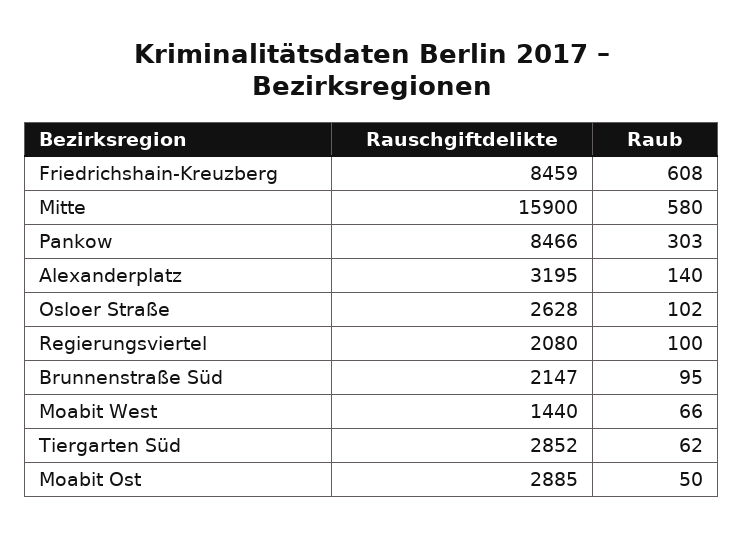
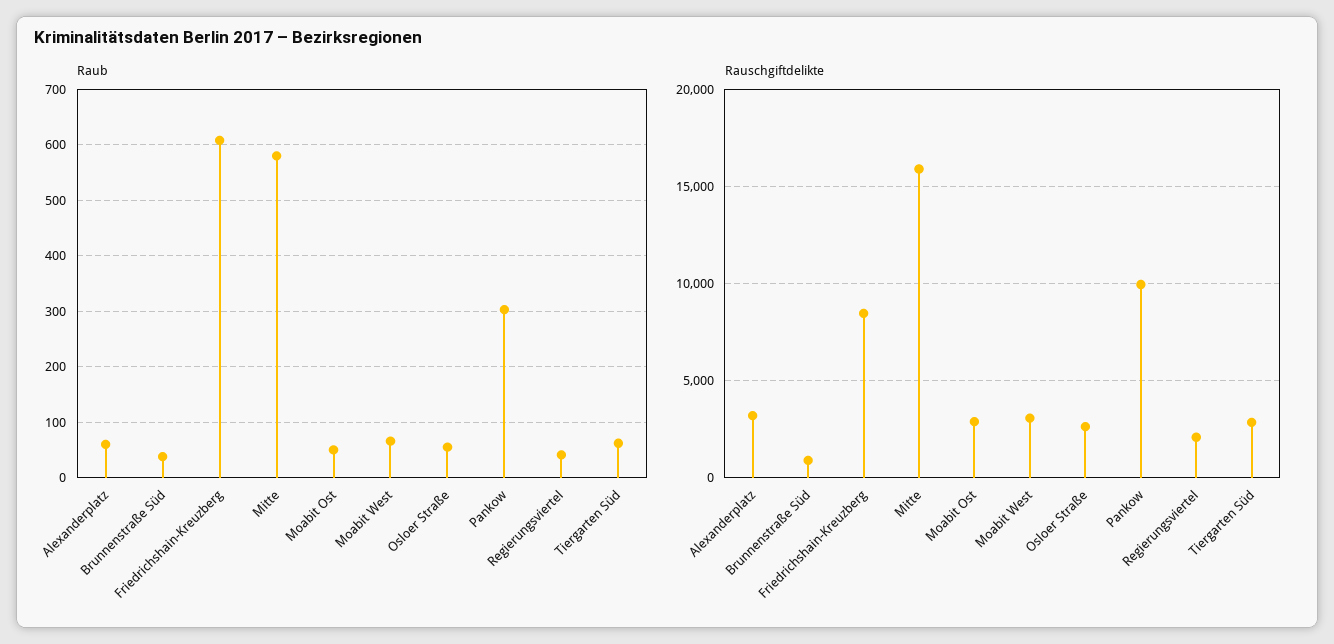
  {
    "Rauschgiftdelikte": {
      "Friedrichshain-Kreuzberg": 8459,
      "Mitte": 15900,
-     "Pankow": 8466,
+     "Pankow": 10000,
      "Alexanderplatz": 3195,
      "Osloer Straße": 2628,
      "Regierungsviertel": 2080,
-     "Brunnenstraße Süd": 2147,
+     "Brunnenstraße Süd": 1000,
-     "Moabit West": 1440,
+     "Moabit West": 3000,
      "Tiergarten Süd": 2852,
      "Moabit Ost": 2885
    },
    "Raub": {
      "Friedrichshain-Kreuzberg": 608,
      "Mitte": 580,
      "Pankow": 303,
-     "Alexanderplatz": 140,
+     "Alexanderplatz": 60,
-     "Osloer Straße": 102,
+     "Osloer Straße": 60,
-     "Regierungsviertel": 100,
+     "Regierungsviertel": 40,
-     "Brunnenstraße Süd": 95,
+     "Brunnenstraße Süd": 40,
      "Moabit West": 66,
      "Tiergarten Süd": 62,
      "Moabit Ost": 50
    }
  }

